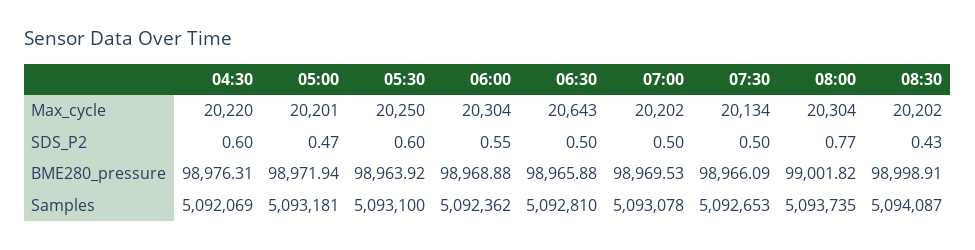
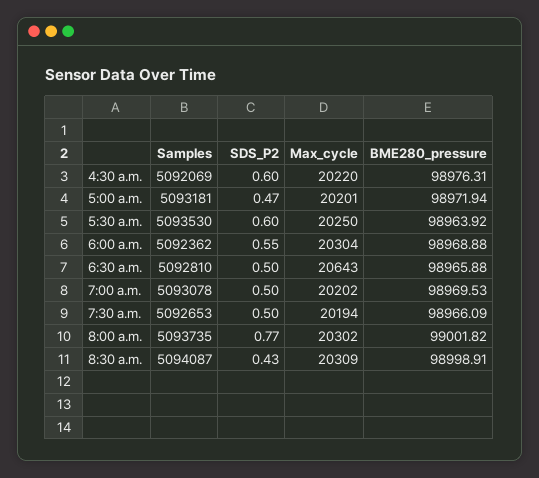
  {
    "04:30": {
      "Max_cycle": 20220,
      "SDS_P2": 0.6,
      "BME280_pressure": 98976.31,
      "Samples": 5092069
    },
    "05:00": {
      "Max_cycle": 20201,
      "SDS_P2": 0.47,
      "BME280_pressure": 98971.94,
      "Samples": 5093181
    },
    "05:30": {
      "Max_cycle": 20250,
      "SDS_P2": 0.6,
      "BME280_pressure": 98963.92,
-     "Samples": 5093100
+     "Samples": 5093530
    },
    "06:00": {
      "Max_cycle": 20304,
      "SDS_P2": 0.55,
      "BME280_pressure": 98968.88,
      "Samples": 5092362
    },
    "06:30": {
      "Max_cycle": 20643,
      "SDS_P2": 0.5,
      "BME280_pressure": 98965.88,
      "Samples": 5092810
    },
    "07:00": {
      "Max_cycle": 20202,
      "SDS_P2": 0.5,
      "BME280_pressure": 98969.53,
      "Samples": 5093078
    },
    "07:30": {
-     "Max_cycle": 20134,
+     "Max_cycle": 20194,
      "SDS_P2": 0.5,
      "BME280_pressure": 98966.09,
      "Samples": 5092653
    },
    "08:00": {
-     "Max_cycle": 20304,
+     "Max_cycle": 20302,
      "SDS_P2": 0.77,
      "BME280_pressure": 99001.82,
      "Samples": 5093735
    },
    "08:30": {
-     "Max_cycle": 20202,
+     "Max_cycle": 20309,
      "SDS_P2": 0.43,
      "BME280_pressure": 98998.91,
      "Samples": 5094087
    }
  }

